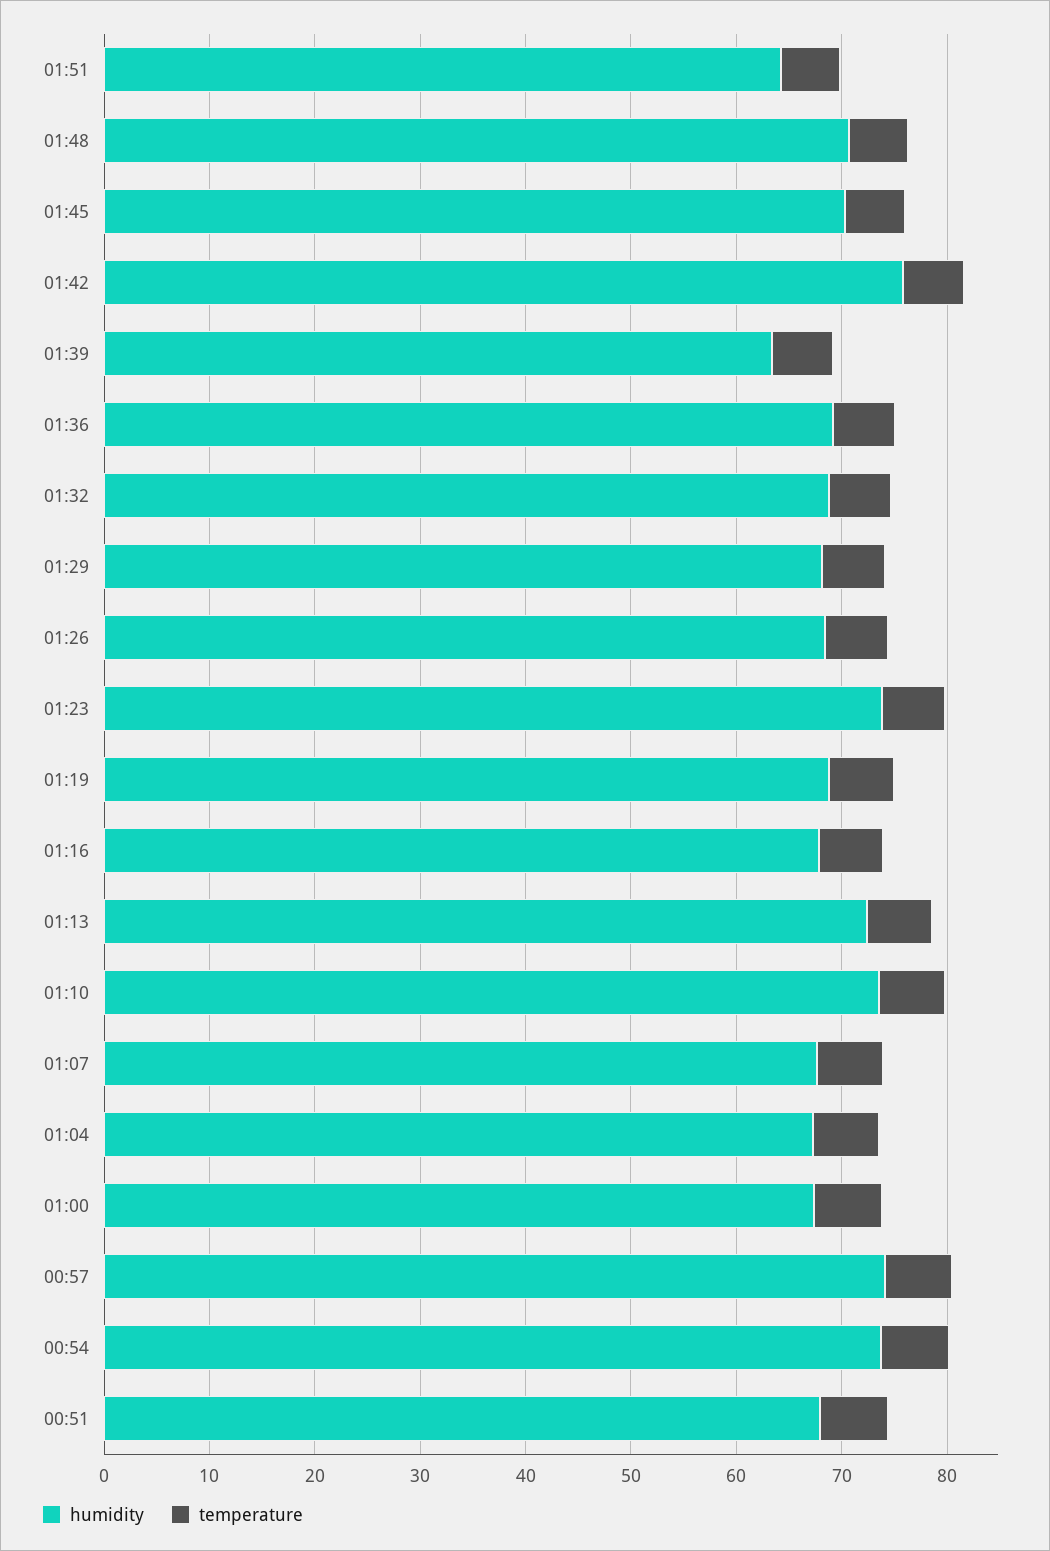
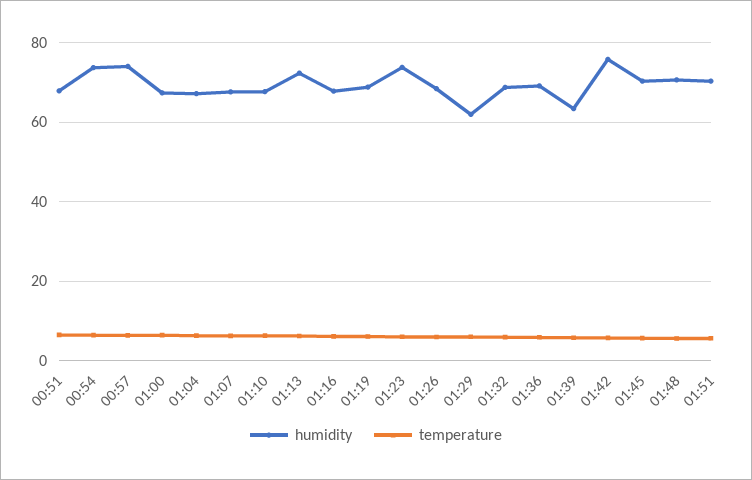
  {
    "humidity": {
-     "01:51": 64,
+     "01:51": 70,
      "01:48": 70,
      "01:45": 70,
      "01:42": 76,
      "01:39": 64,
      "01:36": 70,
      "01:32": 68,
-     "01:29": 68,
+     "01:29": 62,
      "01:26": 68,
      "01:23": 74,
      "01:19": 68,
      "01:16": 68,
      "01:13": 72,
-     "01:10": 74,
+     "01:10": 68,
      "01:07": 68,
      "01:04": 68,
      "01:00": 68,
      "00:57": 74,
      "00:54": 74,
      "00:51": 68
    },
    "temperature": {
      "01:51": 6,
      "01:48": 6,
      "01:45": 6,
      "01:42": 6,
      "01:39": 6,
      "01:36": 6,
      "01:32": 6,
      "01:29": 6,
      "01:26": 6,
      "01:23": 6,
      "01:19": 6,
      "01:16": 6,
      "01:13": 6,
      "01:10": 6,
      "01:07": 6,
      "01:04": 6,
      "01:00": 6,
      "00:57": 6,
      "00:54": 6,
      "00:51": 6
    }
  }

